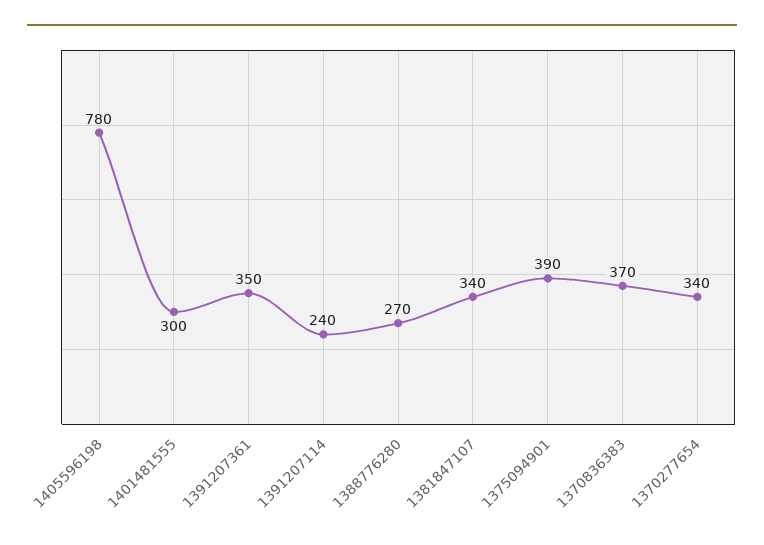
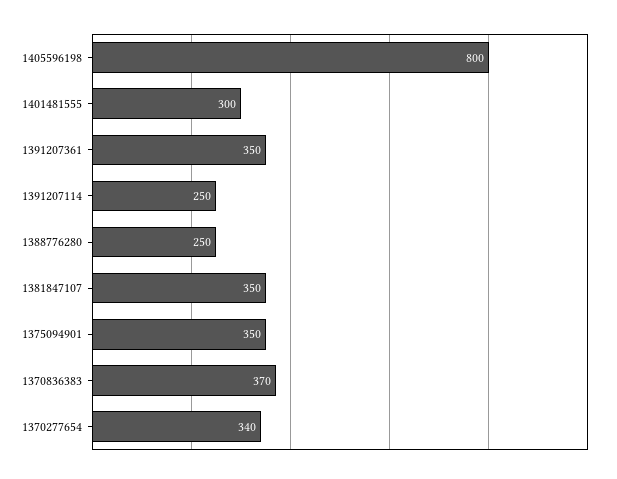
  {
-   "1405596198": 780,
+   "1405596198": 800,
    "1401481555": 300,
    "1391207361": 350,
-   "1391207114": 240,
+   "1391207114": 250,
-   "1388776280": 270,
+   "1388776280": 250,
-   "1381847107": 340,
+   "1381847107": 350,
-   "1375094901": 390,
+   "1375094901": 350,
    "1370836383": 370,
    "1370277654": 340
  }

